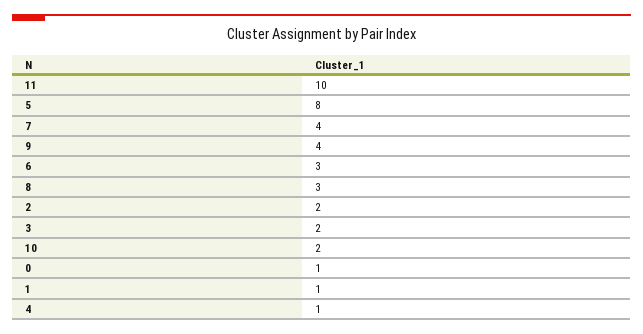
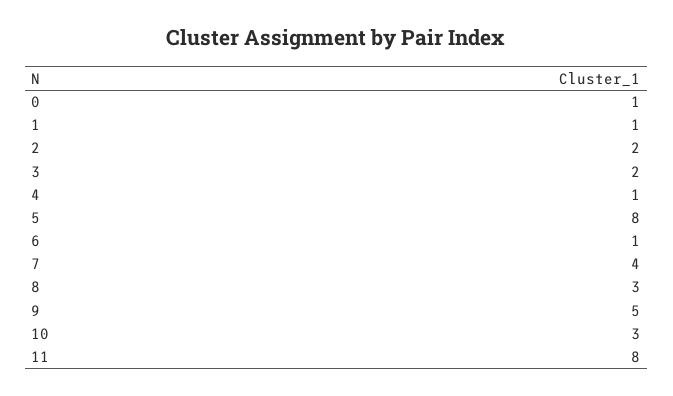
  {
-   "11": 10,
+   "11": 8,
    "5": 8,
    "7": 4,
-   "9": 4,
+   "9": 5,
-   "6": 3,
+   "6": 1,
    "8": 3,
    "2": 2,
    "3": 2,
-   "10": 2,
+   "10": 3,
    "0": 1,
    "1": 1,
    "4": 1
  }

